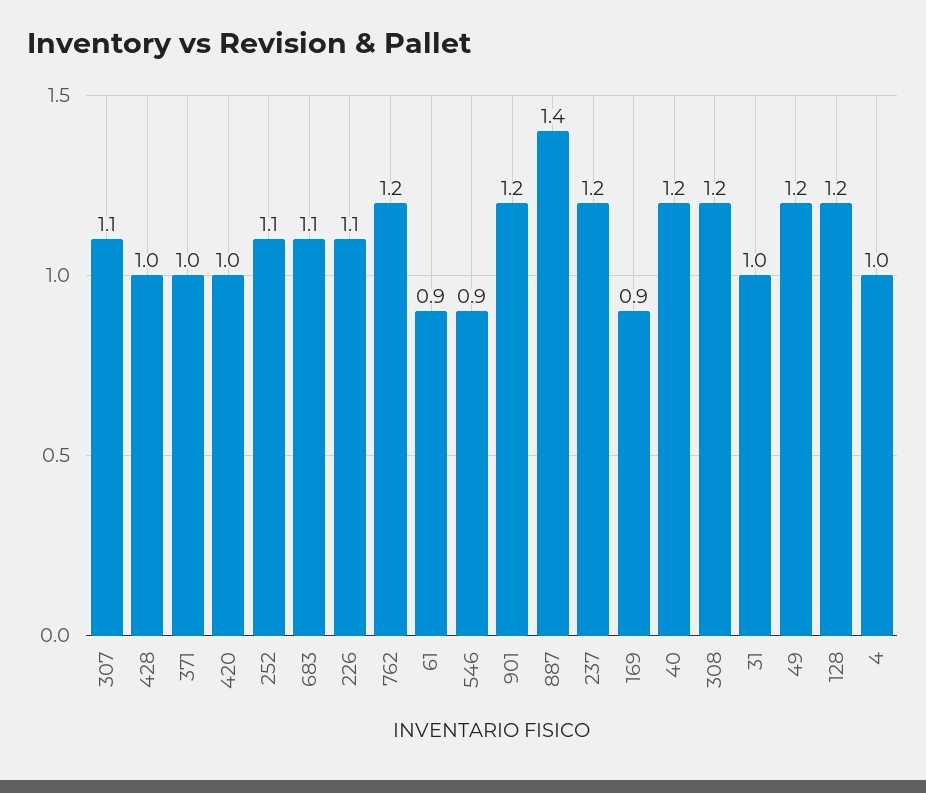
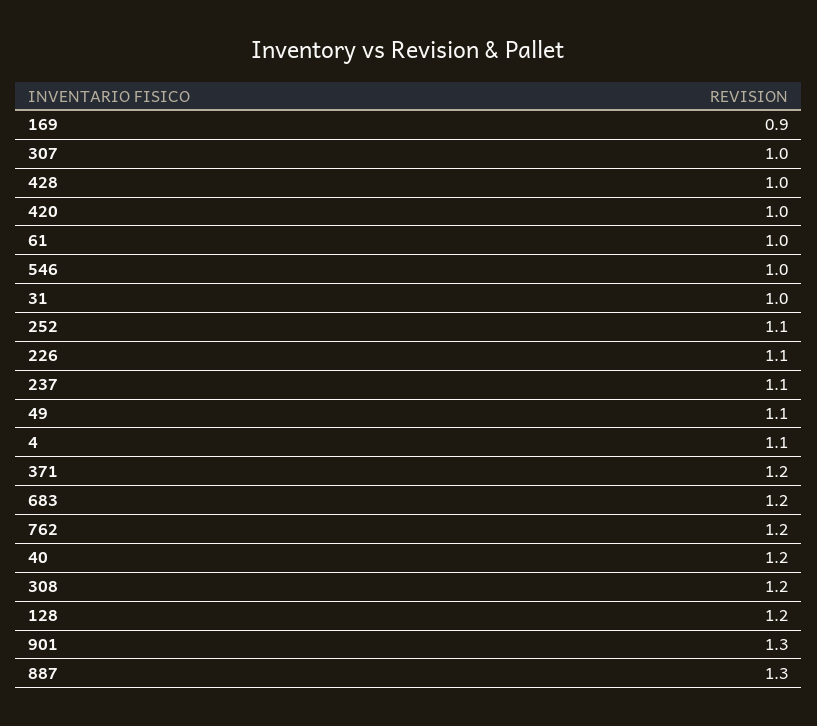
  {
-   "307": 1.1,
+   "307": 1,
    "428": 1,
-   "371": 1,
+   "371": 1.2,
    "420": 1,
    "252": 1.1,
-   "683": 1.1,
+   "683": 1.2,
    "226": 1.1,
    "762": 1.2,
-   "61": 0.9,
+   "61": 1,
-   "546": 0.9,
+   "546": 1,
-   "901": 1.2,
+   "901": 1.3,
-   "887": 1.4,
+   "887": 1.3,
-   "237": 1.2,
+   "237": 1.1,
    "169": 0.9,
    "40": 1.2,
    "308": 1.2,
    "31": 1,
-   "49": 1.2,
+   "49": 1.1,
    "128": 1.2,
-   "4": 1
+   "4": 1.1
  }

